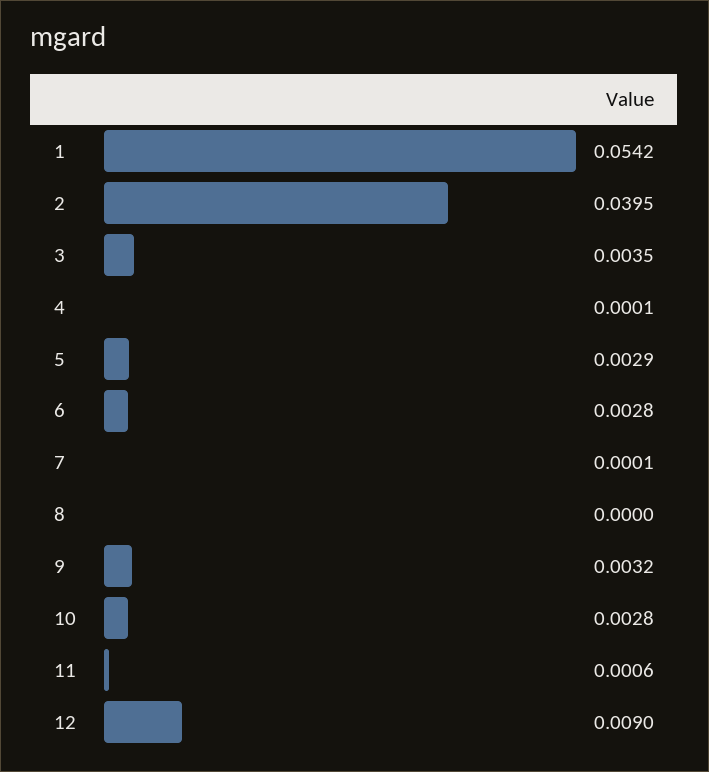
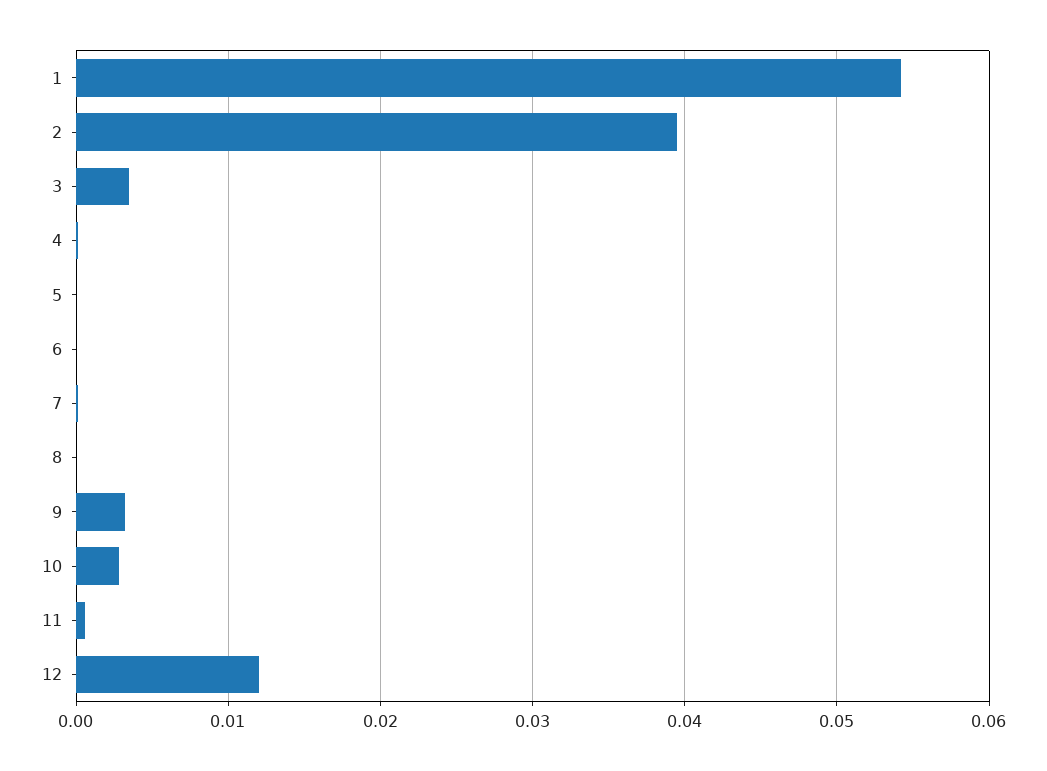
  {
    "1": 0.0542,
    "2": 0.0395,
    "3": 0.0035,
    "4": 0.0001,
-   "5": 0.0029,
+   "5": 0,
-   "6": 0.0028,
+   "6": 0,
    "7": 0.0001,
    "8": 0,
    "9": 0.0032,
    "10": 0.0028,
    "11": 0.0006,
-   "12": 0.009
+   "12": 0.012
  }

